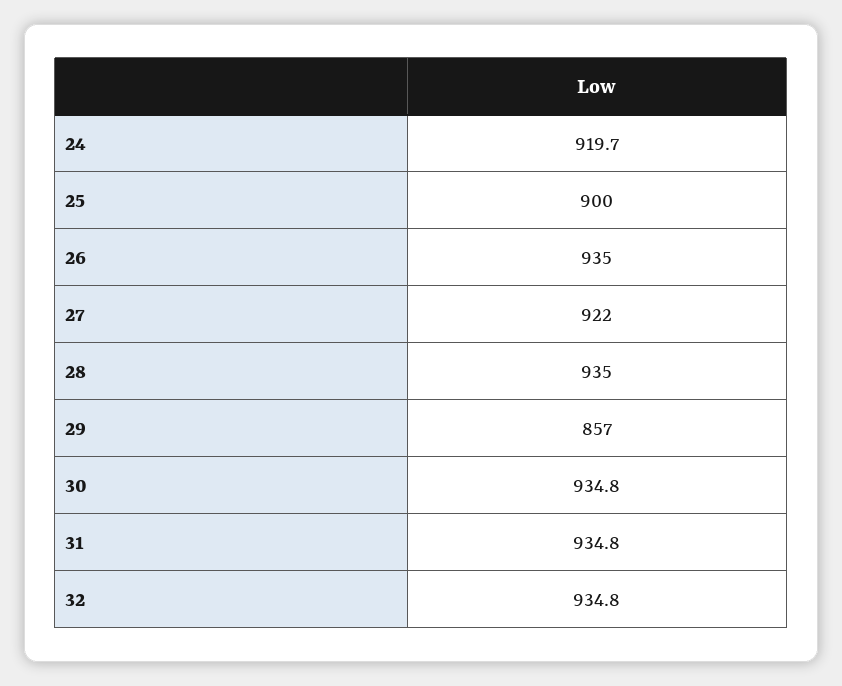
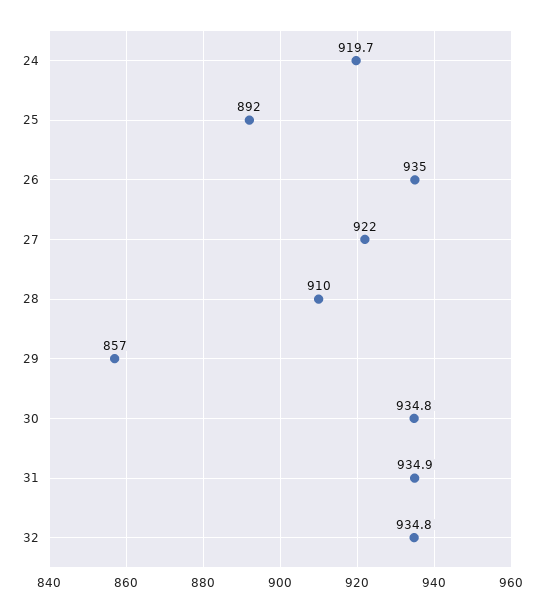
  {
    "24": 919.7,
-   "25": 900,
+   "25": 892,
    "26": 935,
    "27": 922,
-   "28": 935,
+   "28": 910,
    "29": 857,
    "30": 934.8,
-   "31": 934.8,
+   "31": 934.9,
    "32": 934.8
  }

